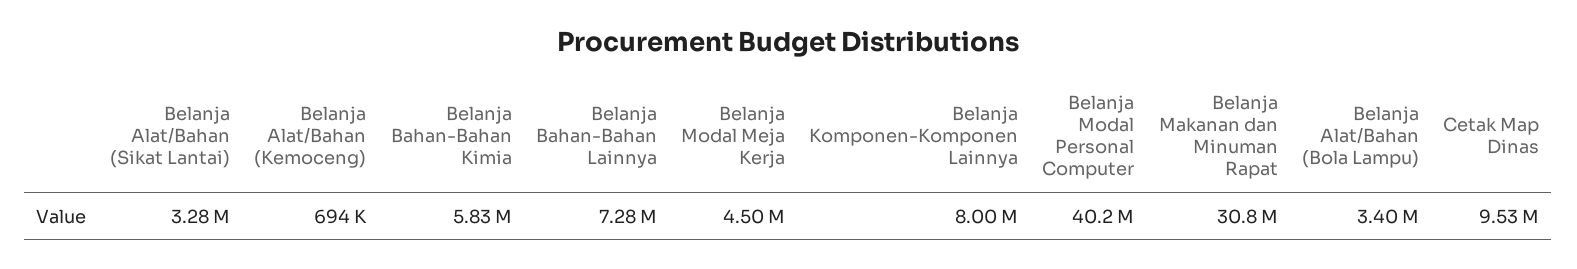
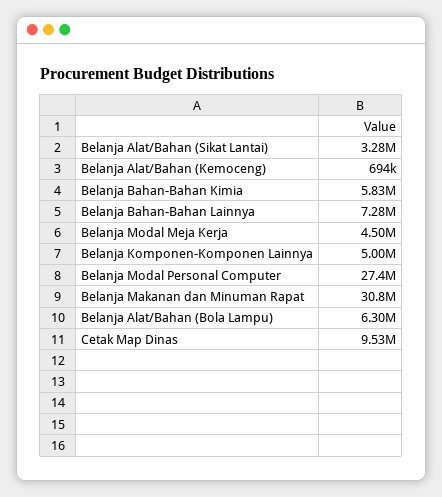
  {
    "Belanja Alat/Bahan (Sikat Lantai)": 3280000,
    "Belanja Alat/Bahan (Kemoceng)": 694000,
    "Belanja Bahan-Bahan Kimia": 5830000,
    "Belanja Bahan-Bahan Lainnya": 7280000,
    "Belanja Modal Meja Kerja": 4500000,
-   "Belanja Komponen-Komponen Lainnya": 8000000,
+   "Belanja Komponen-Komponen Lainnya": 5000000,
-   "Belanja Modal Personal Computer": 40200000,
+   "Belanja Modal Personal Computer": 27400000,
    "Belanja Makanan dan Minuman Rapat": 30800000,
-   "Belanja Alat/Bahan (Bola Lampu)": 3400000,
+   "Belanja Alat/Bahan (Bola Lampu)": 6300000,
    "Cetak Map Dinas": 9530000
  }

